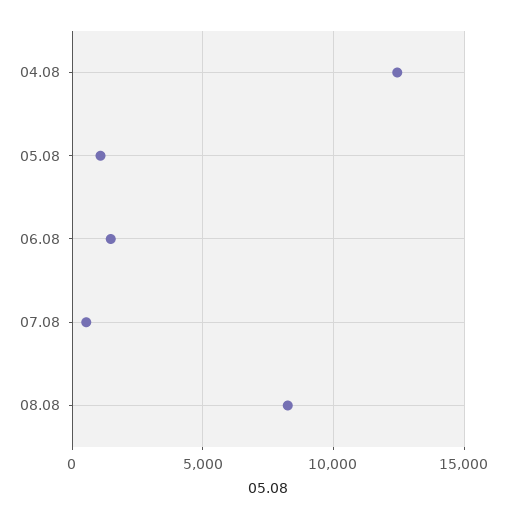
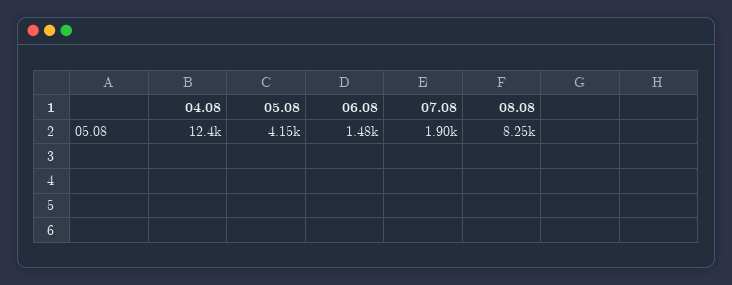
  {
    "04.08": 12400,
-   "05.08": 1000,
+   "05.08": 4150,
    "06.08": 1480,
-   "07.08": 500,
+   "07.08": 1900,
    "08.08": 8250
  }

